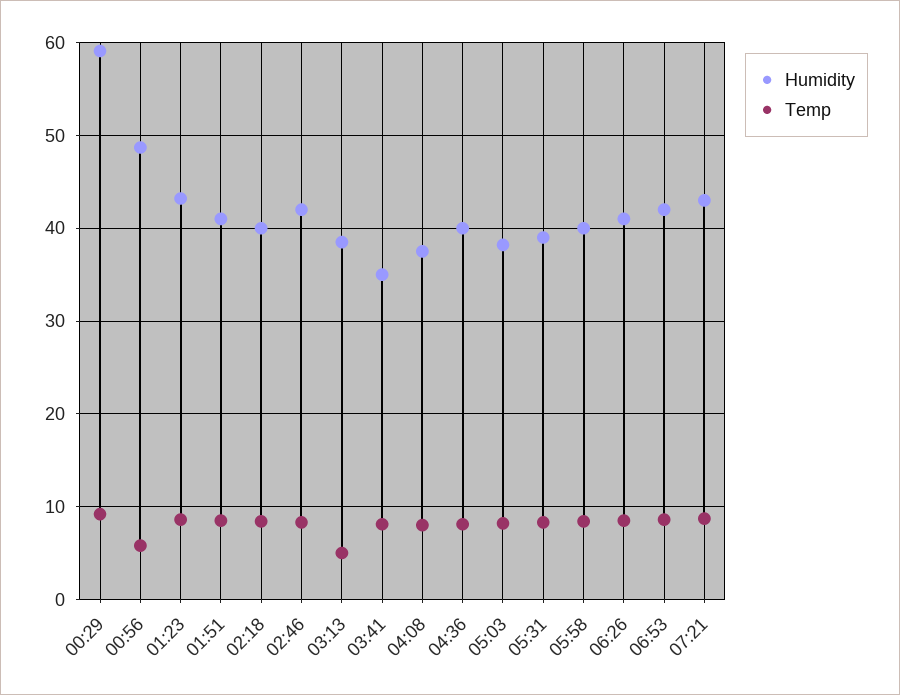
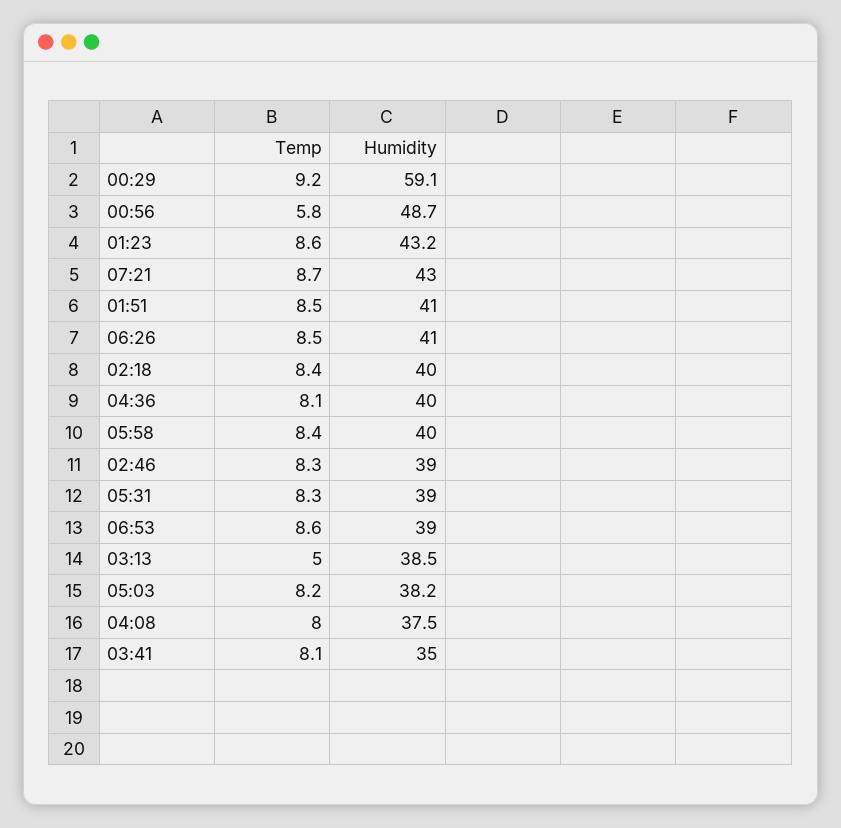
  {
    "Humidity": {
      "00:29": 59.1,
      "00:56": 48.7,
      "01:23": 43.2,
      "01:51": 41,
      "02:18": 40,
-     "02:46": 42,
+     "02:46": 39,
      "03:13": 38.5,
      "03:41": 35,
      "04:08": 37.5,
      "04:36": 40,
      "05:03": 38.2,
      "05:31": 39,
      "05:58": 40,
      "06:26": 41,
-     "06:53": 42,
+     "06:53": 39,
      "07:21": 43
    },
    "Temp": {
      "00:29": 9.2,
      "00:56": 5.8,
      "01:23": 8.6,
      "01:51": 8.5,
      "02:18": 8.4,
      "02:46": 8.3,
      "03:13": 5,
      "03:41": 8.1,
      "04:08": 8,
      "04:36": 8.1,
      "05:03": 8.2,
      "05:31": 8.3,
      "05:58": 8.4,
      "06:26": 8.5,
      "06:53": 8.6,
      "07:21": 8.7
    }
  }

